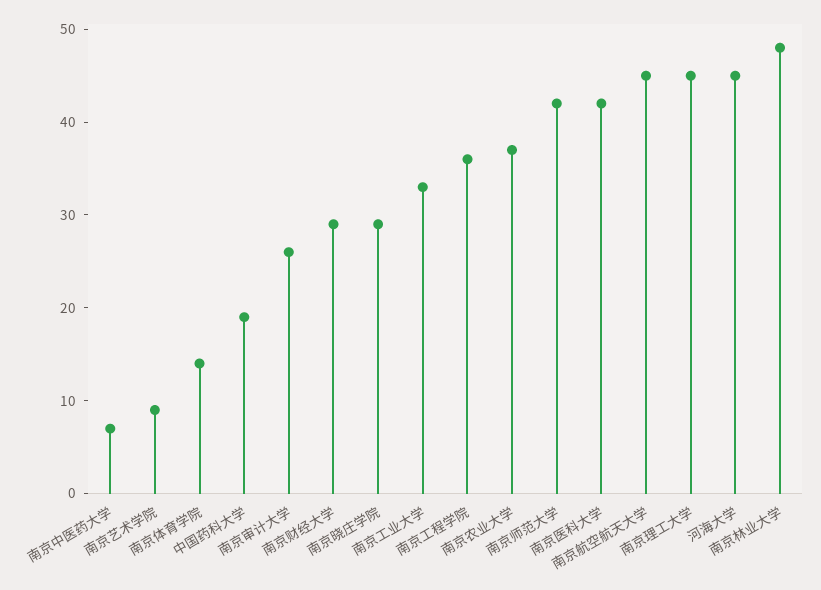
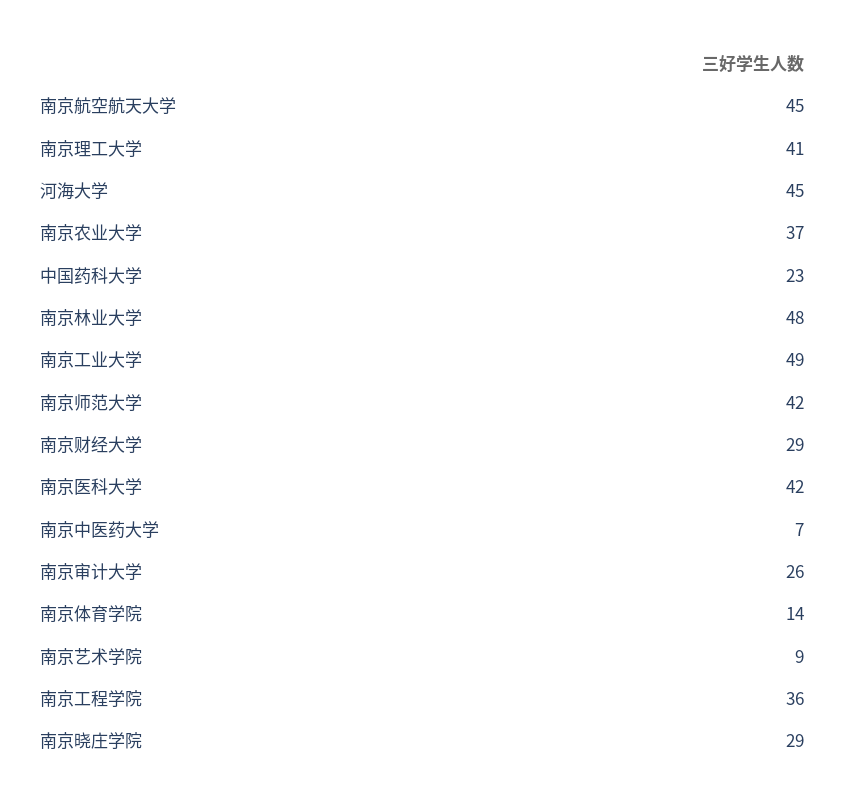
  {
    "南京中医药大学": 7,
    "南京艺术学院": 9,
    "南京体育学院": 14,
-   "中国药科大学": 19,
+   "中国药科大学": 23,
    "南京审计大学": 26,
    "南京财经大学": 29,
    "南京晓庄学院": 29,
-   "南京工业大学": 33,
+   "南京工业大学": 49,
    "南京工程学院": 36,
    "南京农业大学": 37,
    "南京师范大学": 42,
    "南京医科大学": 42,
    "南京航空航天大学": 45,
-   "南京理工大学": 45,
+   "南京理工大学": 41,
    "河海大学": 45,
    "南京林业大学": 48
  }

